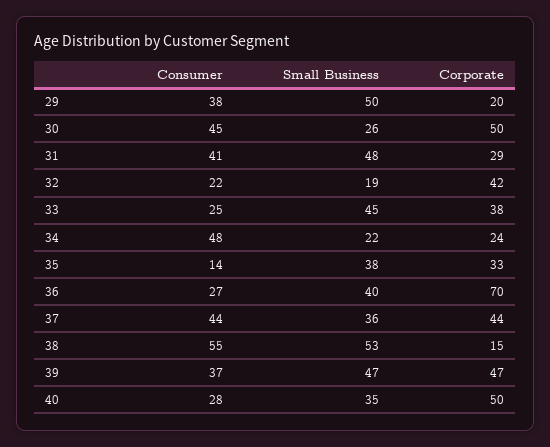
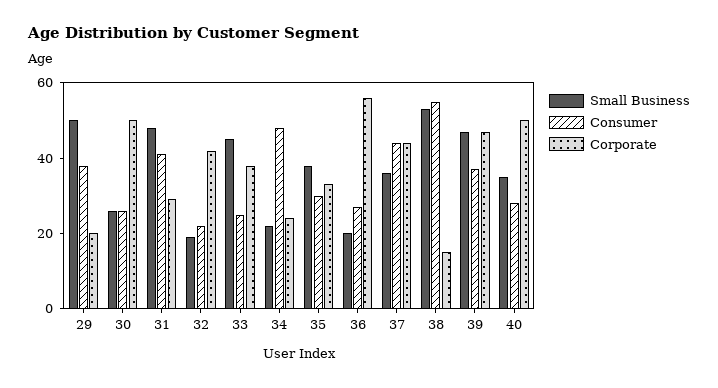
  {
    "Consumer": {
      "29": 38,
-     "30": 45,
+     "30": 25,
      "31": 41,
      "32": 22,
      "33": 25,
      "34": 48,
-     "35": 14,
+     "35": 30,
      "36": 27,
      "37": 44,
      "38": 55,
      "39": 37,
      "40": 28
    },
    "Small Business": {
      "29": 50,
      "30": 26,
      "31": 48,
      "32": 19,
      "33": 45,
      "34": 22,
      "35": 38,
-     "36": 40,
+     "36": 20,
      "37": 36,
      "38": 53,
      "39": 47,
      "40": 35
    },
    "Corporate": {
      "29": 20,
      "30": 50,
      "31": 29,
      "32": 42,
      "33": 38,
      "34": 24,
      "35": 33,
-     "36": 70,
+     "36": 55,
      "37": 44,
      "38": 15,
      "39": 47,
      "40": 50
    }
  }

